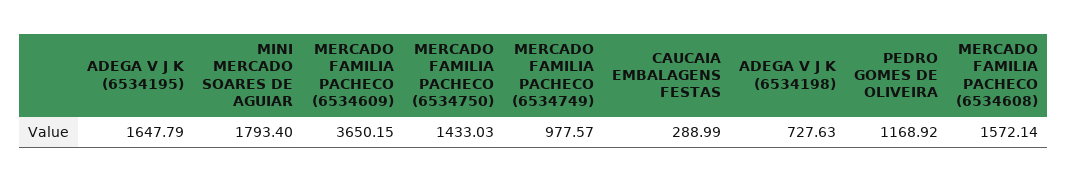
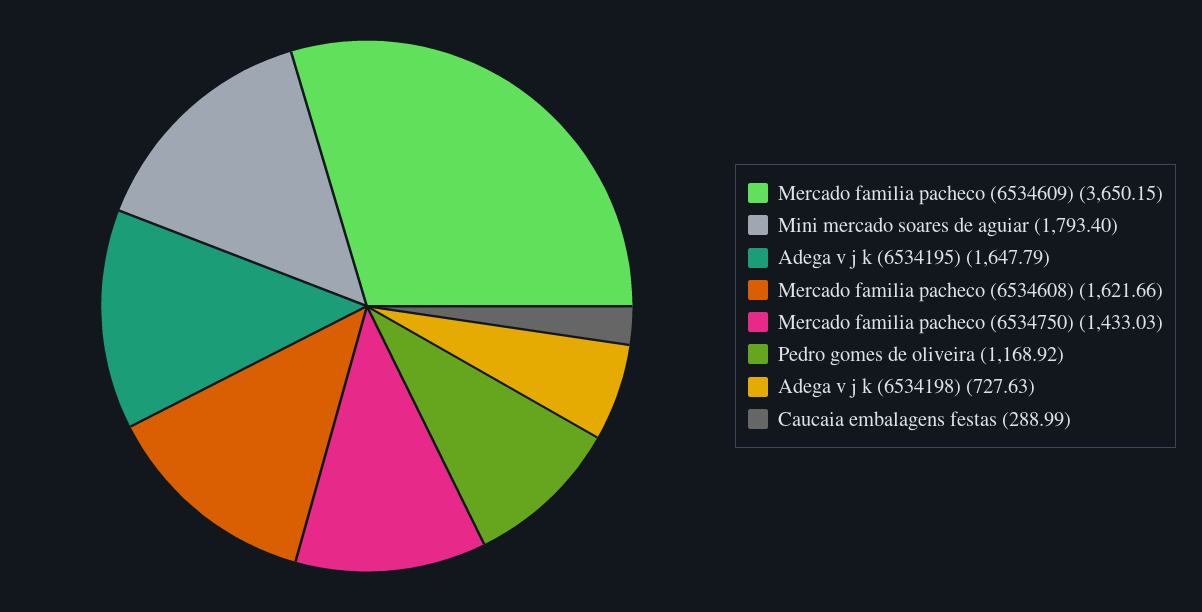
  {
    "ADEGA V J K (6534195)": 1647.79,
    "MINI MERCADO SOARES DE AGUIAR": 1793.4,
    "MERCADO FAMILIA PACHECO (6534609)": 3650.15,
    "MERCADO FAMILIA PACHECO (6534750)": 1433.03,
-   "MERCADO FAMILIA PACHECO (6534749)": 977.57,
    "CAUCAIA EMBALAGENS FESTAS": 288.99,
    "ADEGA V J K (6534198)": 727.63,
    "PEDRO GOMES DE OLIVEIRA": 1168.92,
-   "MERCADO FAMILIA PACHECO (6534608)": 1572.14
+   "MERCADO FAMILIA PACHECO (6534608)": 1621.66
  }

